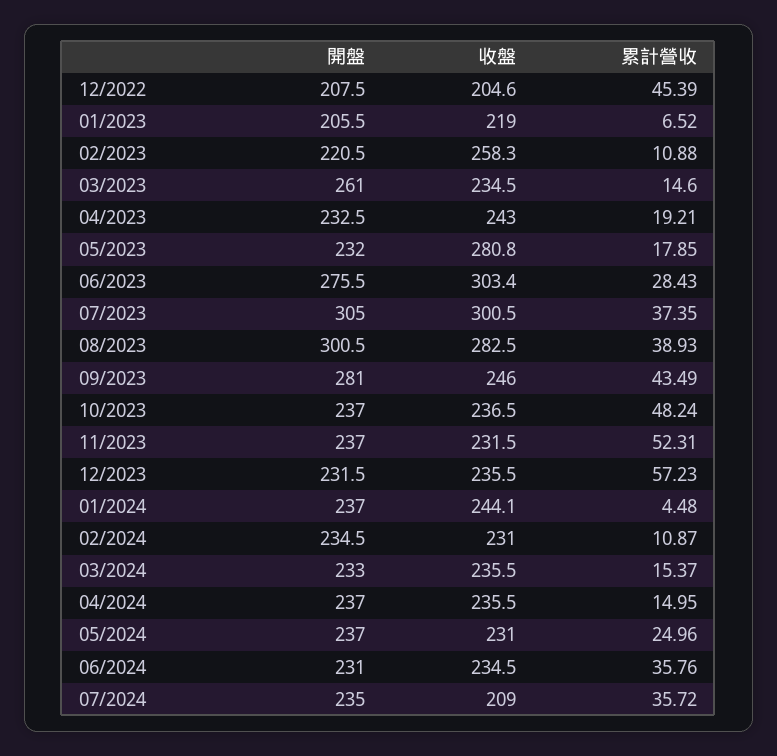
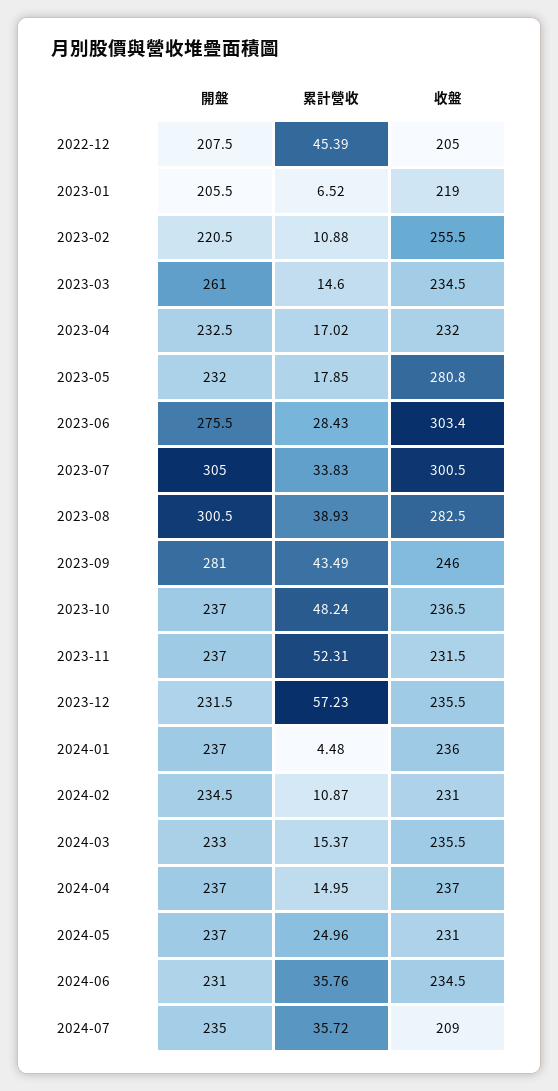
  {
    "開盤": {
      "12/2022": 207.5,
      "01/2023": 205.5,
      "02/2023": 220.5,
      "03/2023": 261,
      "04/2023": 232.5,
      "05/2023": 232,
      "06/2023": 275.5,
      "07/2023": 305,
      "08/2023": 300.5,
      "09/2023": 281,
      "10/2023": 237,
      "11/2023": 237,
      "12/2023": 231.5,
      "01/2024": 237,
      "02/2024": 234.5,
      "03/2024": 233,
      "04/2024": 237,
      "05/2024": 237,
      "06/2024": 231,
      "07/2024": 235
    },
    "收盤": {
-     "12/2022": 204.6,
+     "12/2022": 205,
      "01/2023": 219,
-     "02/2023": 258.3,
+     "02/2023": 255.5,
      "03/2023": 234.5,
-     "04/2023": 243,
+     "04/2023": 232,
      "05/2023": 280.8,
      "06/2023": 303.4,
      "07/2023": 300.5,
      "08/2023": 282.5,
      "09/2023": 246,
      "10/2023": 236.5,
      "11/2023": 231.5,
      "12/2023": 235.5,
-     "01/2024": 244.1,
+     "01/2024": 236,
      "02/2024": 231,
      "03/2024": 235.5,
-     "04/2024": 235.5,
+     "04/2024": 237,
      "05/2024": 231,
      "06/2024": 234.5,
      "07/2024": 209
    },
    "累計營收": {
      "12/2022": 45.39,
      "01/2023": 6.52,
      "02/2023": 10.88,
      "03/2023": 14.6,
-     "04/2023": 19.21,
+     "04/2023": 17.02,
      "05/2023": 17.85,
      "06/2023": 28.43,
-     "07/2023": 37.35,
+     "07/2023": 33.83,
      "08/2023": 38.93,
      "09/2023": 43.49,
      "10/2023": 48.24,
      "11/2023": 52.31,
      "12/2023": 57.23,
      "01/2024": 4.48,
      "02/2024": 10.87,
      "03/2024": 15.37,
      "04/2024": 14.95,
      "05/2024": 24.96,
      "06/2024": 35.76,
      "07/2024": 35.72
    }
  }

